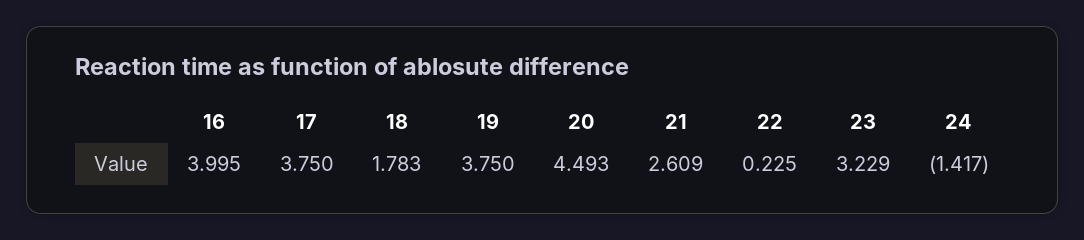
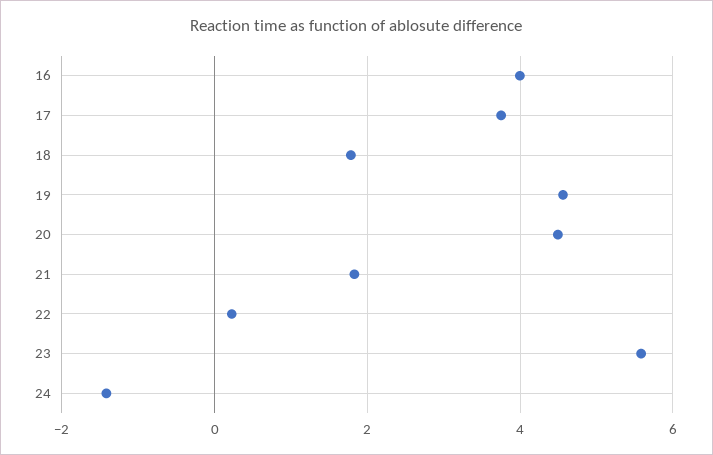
  {
    "16": 3.995,
    "17": 3.75,
    "18": 1.783,
-   "19": 3.75,
+   "19": 4.6,
    "20": 4.493,
-   "21": 2.609,
+   "21": 1.8,
    "22": 0.225,
-   "23": 3.229,
+   "23": 5.6,
    "24": -1.417
  }

